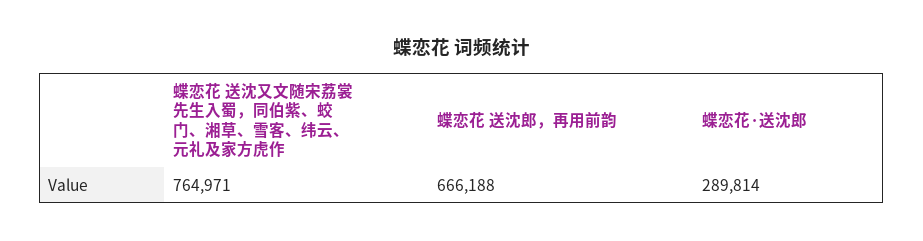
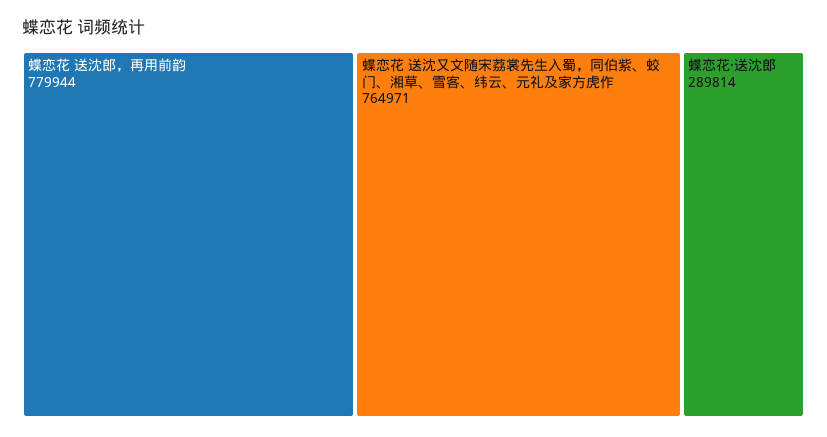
  {
    "蝶恋花 送沈又文随宋荔裳先生入蜀，同伯紫、蛟门、湘草、雪客、纬云、元礼及家方虎作": 764971,
-   "蝶恋花 送沈郎，再用前韵": 666188,
+   "蝶恋花 送沈郎，再用前韵": 779944,
    "蝶恋花·送沈郎": 289814
  }

